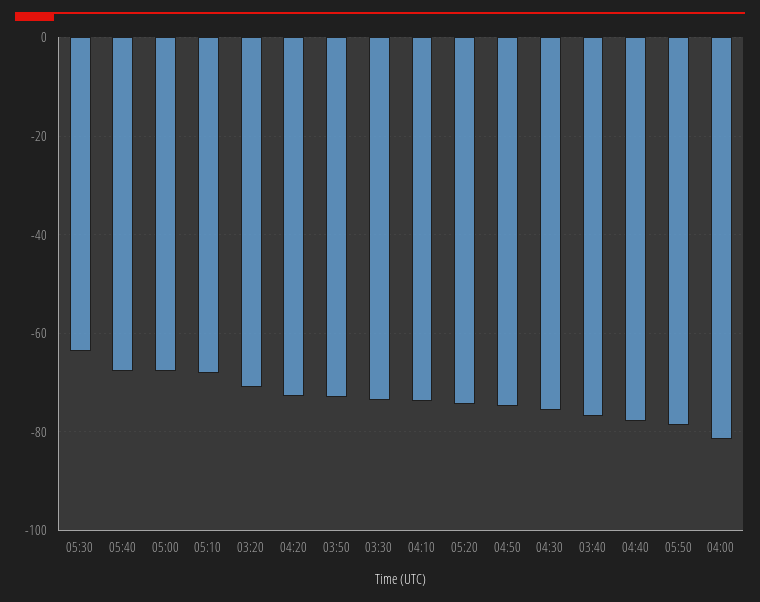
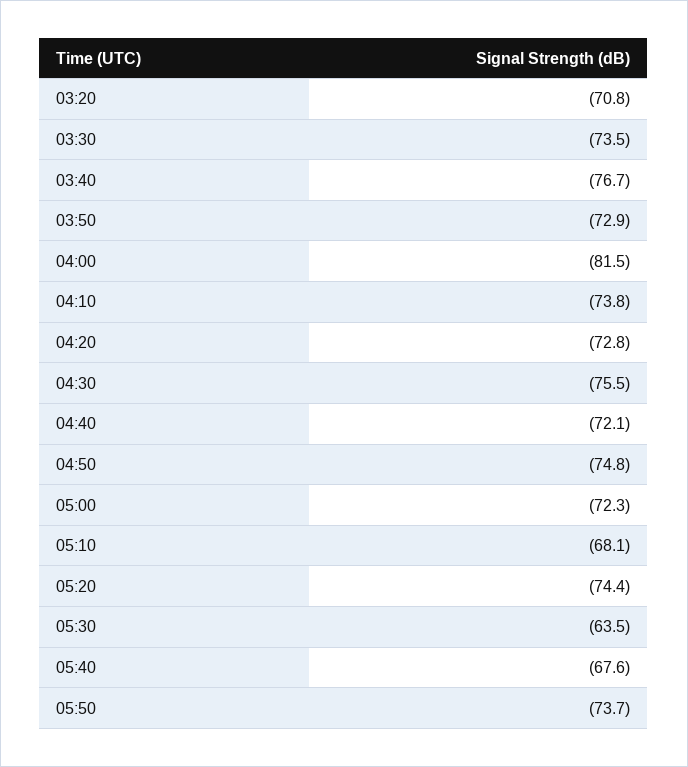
  {
    "05:30": -63.5,
    "05:40": -67.6,
-   "05:00": -68,
+   "05:00": -72.3,
    "05:10": -68.1,
    "03:20": -70.8,
    "04:20": -72.8,
    "03:50": -72.9,
    "03:30": -73.5,
    "04:10": -73.8,
    "05:20": -74.4,
    "04:50": -74.8,
    "04:30": -75.5,
    "03:40": -76.7,
-   "04:40": -78,
+   "04:40": -72.1,
-   "05:50": -78,
+   "05:50": -73.7,
    "04:00": -81.5
  }

